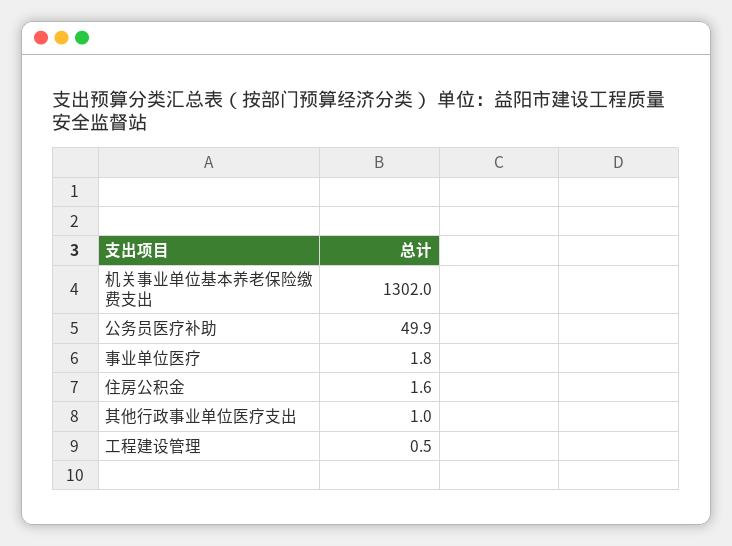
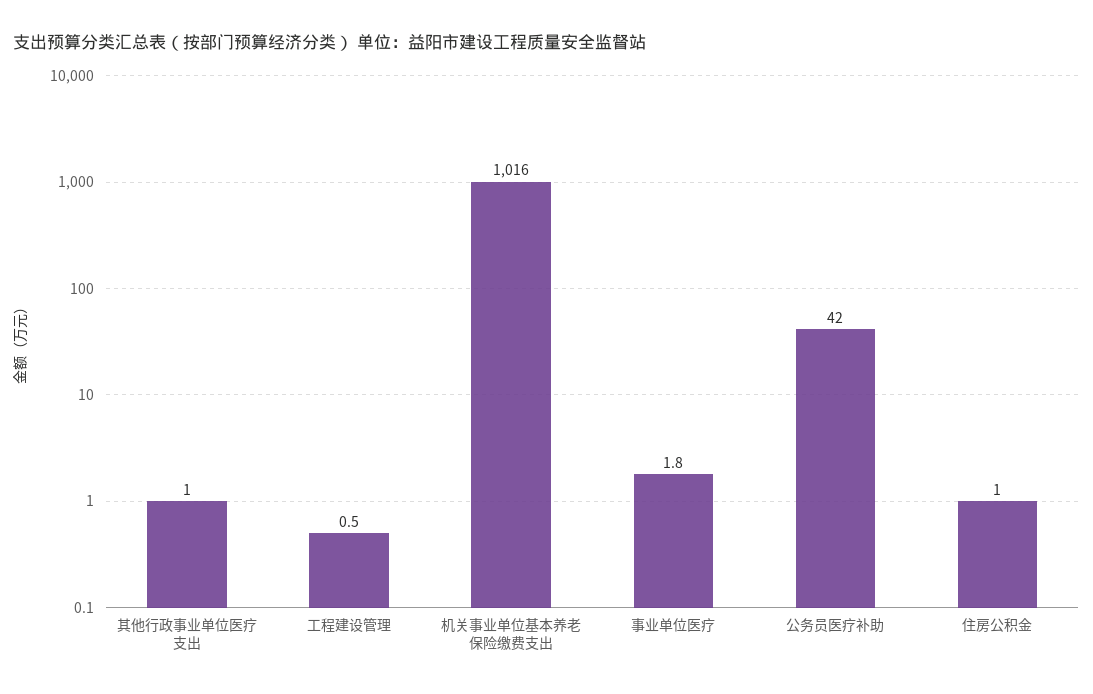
  {
-   "机关事业单位基本养老保险缴费支出": 1302,
+   "机关事业单位基本养老保险缴费支出": 1016,
-   "公务员医疗补助": 49.9,
+   "公务员医疗补助": 42,
    "事业单位医疗": 1.8,
-   "住房公积金": 1.6,
+   "住房公积金": 1,
    "其他行政事业单位医疗支出": 1,
    "工程建设管理": 0.5
  }

